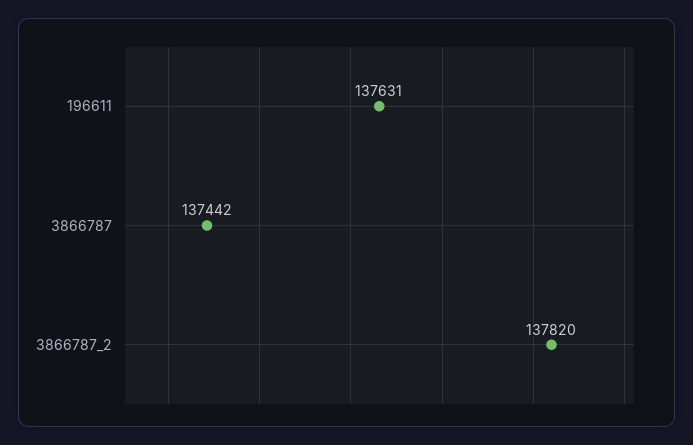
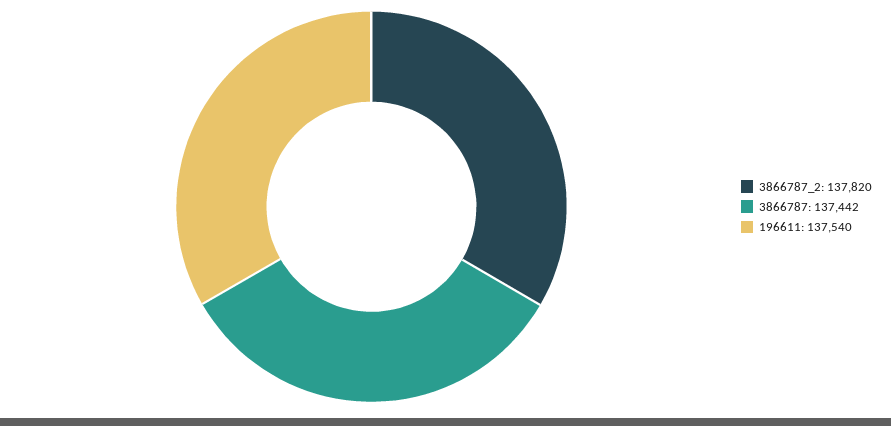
  {
-   "196611": 137631,
+   "196611": 137540,
    "3866787": 137442,
    "3866787_2": 137820
  }

